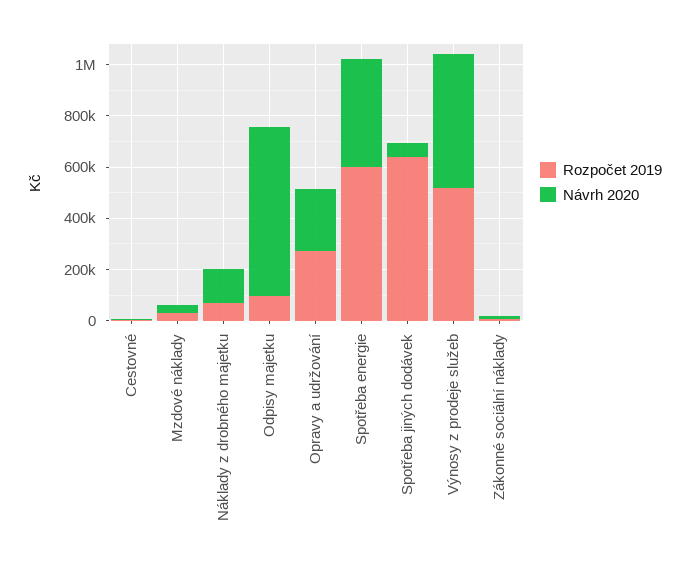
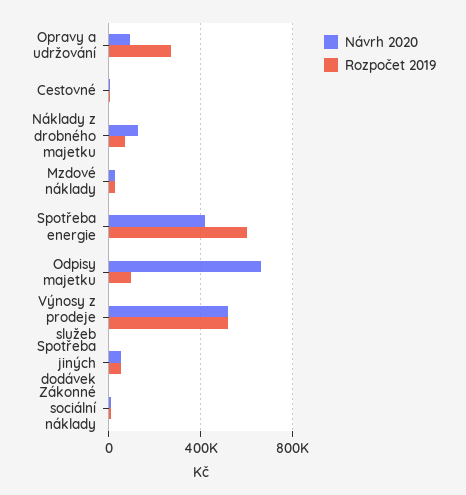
  {
    "Rozpočet 2019": {
      "Cestovné": 0,
      "Mzdové náklady": 50000,
      "Náklady z drobného majetku": 50000,
      "Odpisy majetku": 100000,
      "Opravy a udržování": 250000,
      "Spotřeba energie": 600000,
-     "Spotřeba jiných dodávek": 650000,
+     "Spotřeba jiných dodávek": 50000,
      "Výnosy z prodeje služeb": 500000,
      "Zákonné sociální náklady": 0
    },
    "Návrh 2020": {
      "Cestovné": 0,
      "Mzdové náklady": 50000,
      "Náklady z drobného majetku": 150000,
      "Odpisy majetku": 650000,
-     "Opravy a udržování": 250000,
+     "Opravy a udržování": 100000,
      "Spotřeba energie": 400000,
      "Spotřeba jiných dodávek": 50000,
      "Výnosy z prodeje služeb": 500000,
      "Zákonné sociální náklady": 0
    }
  }

